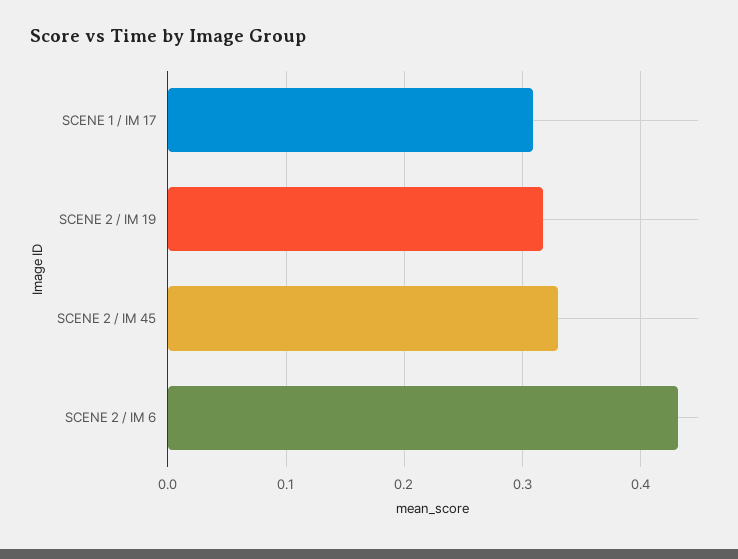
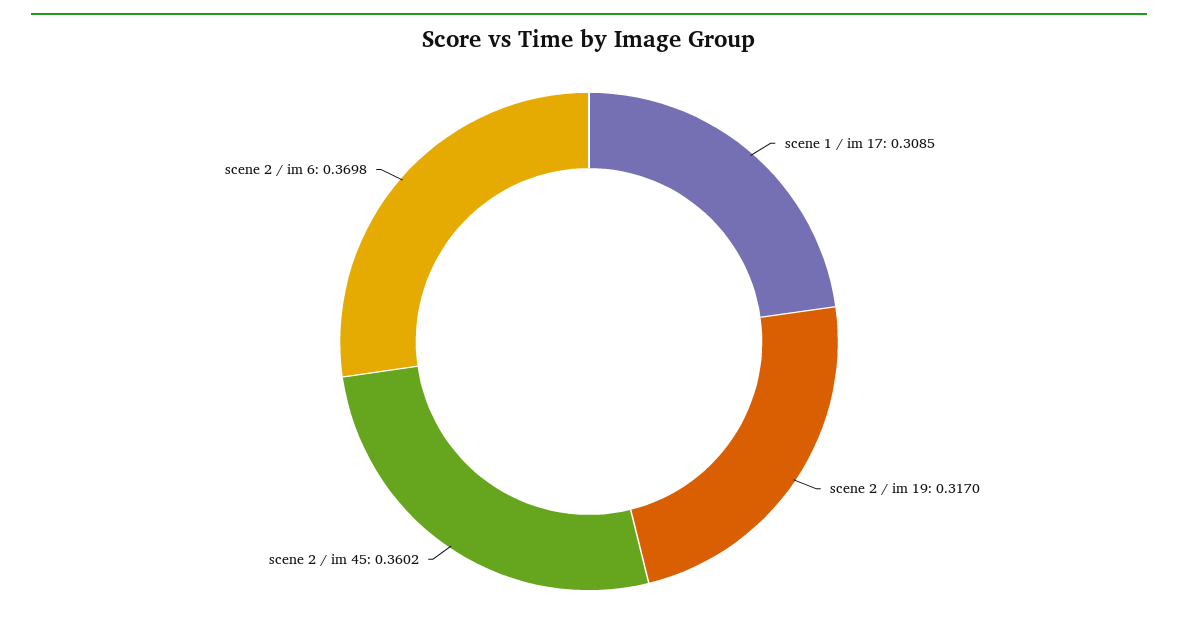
  {
    "SCENE 1 / IM 17": 0.3085,
    "SCENE 2 / IM 19": 0.317,
-   "SCENE 2 / IM 45": 0.33,
+   "SCENE 2 / IM 45": 0.3602,
-   "SCENE 2 / IM 6": 0.43
+   "SCENE 2 / IM 6": 0.3698
  }

